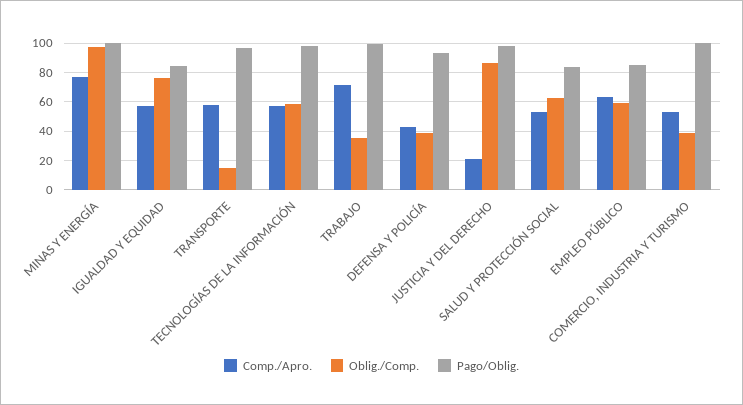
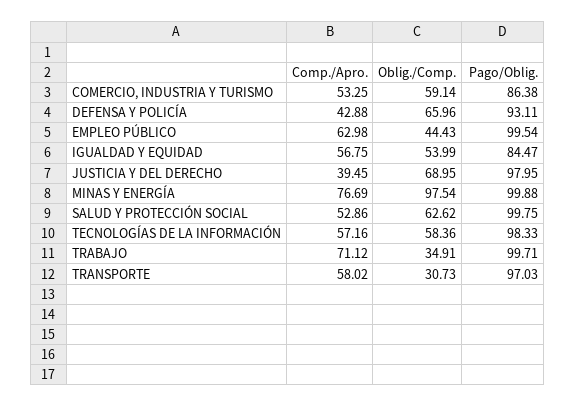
  {
    "Comp./Apro.": {
      "MINAS Y ENERGÍA": 76.69,
      "IGUALDAD Y EQUIDAD": 56.75,
      "TRANSPORTE": 58.02,
      "TECNOLOGÍAS DE LA INFORMACIÓN": 57.16,
      "TRABAJO": 71.12,
      "DEFENSA Y POLICÍA": 42.88,
-     "JUSTICIA Y DEL DERECHO": 20,
+     "JUSTICIA Y DEL DERECHO": 39.45,
      "SALUD Y PROTECCIÓN SOCIAL": 52.86,
      "EMPLEO PÚBLICO": 62.98,
      "COMERCIO, INDUSTRIA Y TURISMO": 53.25
    },
    "Oblig./Comp.": {
      "MINAS Y ENERGÍA": 97.54,
-     "IGUALDAD Y EQUIDAD": 75,
+     "IGUALDAD Y EQUIDAD": 53.99,
-     "TRANSPORTE": 15,
+     "TRANSPORTE": 30.73,
      "TECNOLOGÍAS DE LA INFORMACIÓN": 58.36,
      "TRABAJO": 34.91,
-     "DEFENSA Y POLICÍA": 40,
+     "DEFENSA Y POLICÍA": 65.96,
-     "JUSTICIA Y DEL DERECHO": 85,
+     "JUSTICIA Y DEL DERECHO": 68.95,
      "SALUD Y PROTECCIÓN SOCIAL": 62.62,
-     "EMPLEO PÚBLICO": 60,
+     "EMPLEO PÚBLICO": 44.43,
-     "COMERCIO, INDUSTRIA Y TURISMO": 40
+     "COMERCIO, INDUSTRIA Y TURISMO": 59.14
    },
    "Pago/Oblig.": {
      "MINAS Y ENERGÍA": 99.88,
      "IGUALDAD Y EQUIDAD": 84.47,
      "TRANSPORTE": 97.03,
      "TECNOLOGÍAS DE LA INFORMACIÓN": 98.33,
      "TRABAJO": 99.71,
      "DEFENSA Y POLICÍA": 93.11,
      "JUSTICIA Y DEL DERECHO": 97.95,
-     "SALUD Y PROTECCIÓN SOCIAL": 85,
+     "SALUD Y PROTECCIÓN SOCIAL": 99.75,
-     "EMPLEO PÚBLICO": 85,
+     "EMPLEO PÚBLICO": 99.54,
-     "COMERCIO, INDUSTRIA Y TURISMO": 100
+     "COMERCIO, INDUSTRIA Y TURISMO": 86.38
    }
  }

